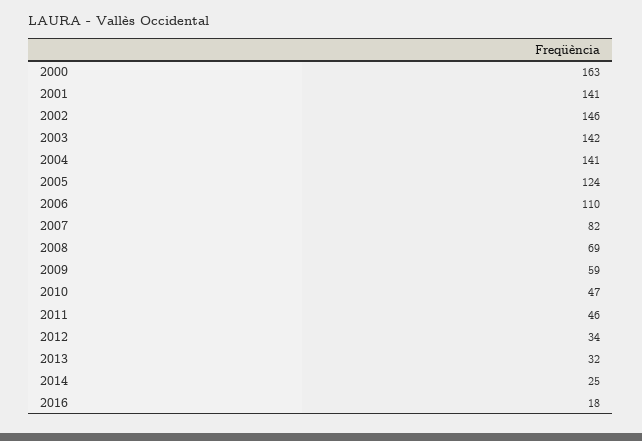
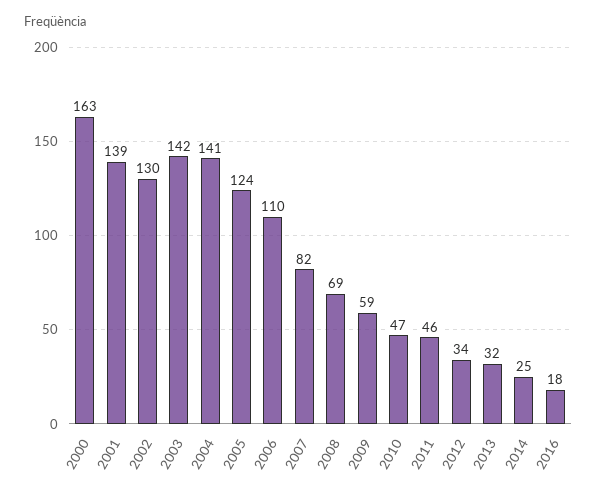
  {
    "2000": 163,
-   "2001": 141,
+   "2001": 139,
-   "2002": 146,
+   "2002": 130,
    "2003": 142,
    "2004": 141,
    "2005": 124,
    "2006": 110,
    "2007": 82,
    "2008": 69,
    "2009": 59,
    "2010": 47,
    "2011": 46,
    "2012": 34,
    "2013": 32,
    "2014": 25,
    "2016": 18
  }

